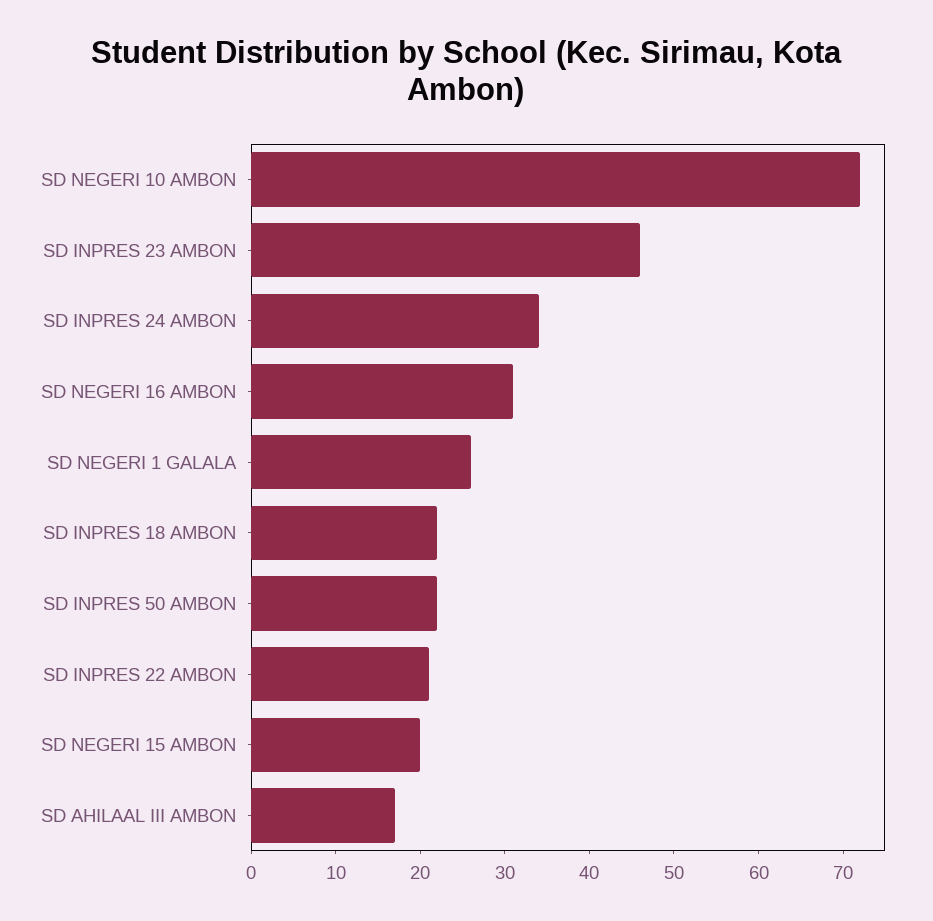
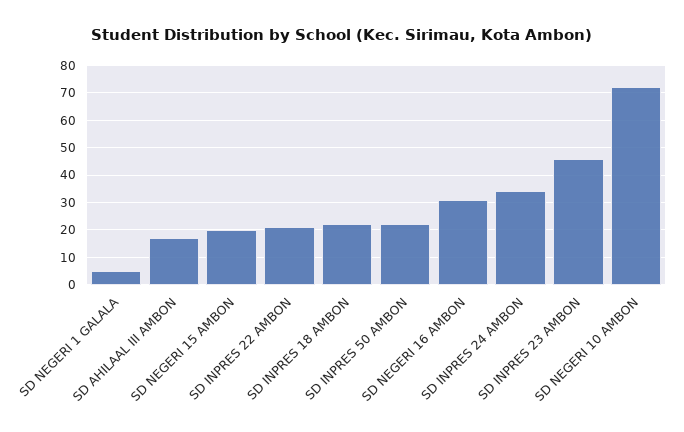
  {
    "SD NEGERI 10 AMBON": 72,
    "SD INPRES 23 AMBON": 46,
    "SD INPRES 24 AMBON": 34,
    "SD NEGERI 16 AMBON": 31,
-   "SD NEGERI 1 GALALA": 26,
+   "SD NEGERI 1 GALALA": 5,
    "SD INPRES 18 AMBON": 22,
    "SD INPRES 50 AMBON": 22,
    "SD INPRES 22 AMBON": 21,
    "SD NEGERI 15 AMBON": 20,
    "SD AHILAAL III AMBON": 17
  }

